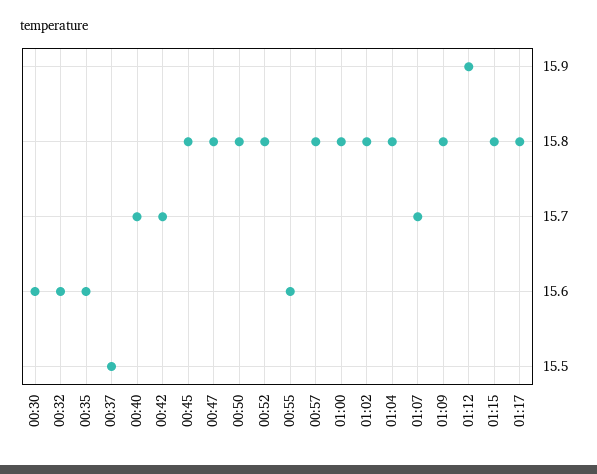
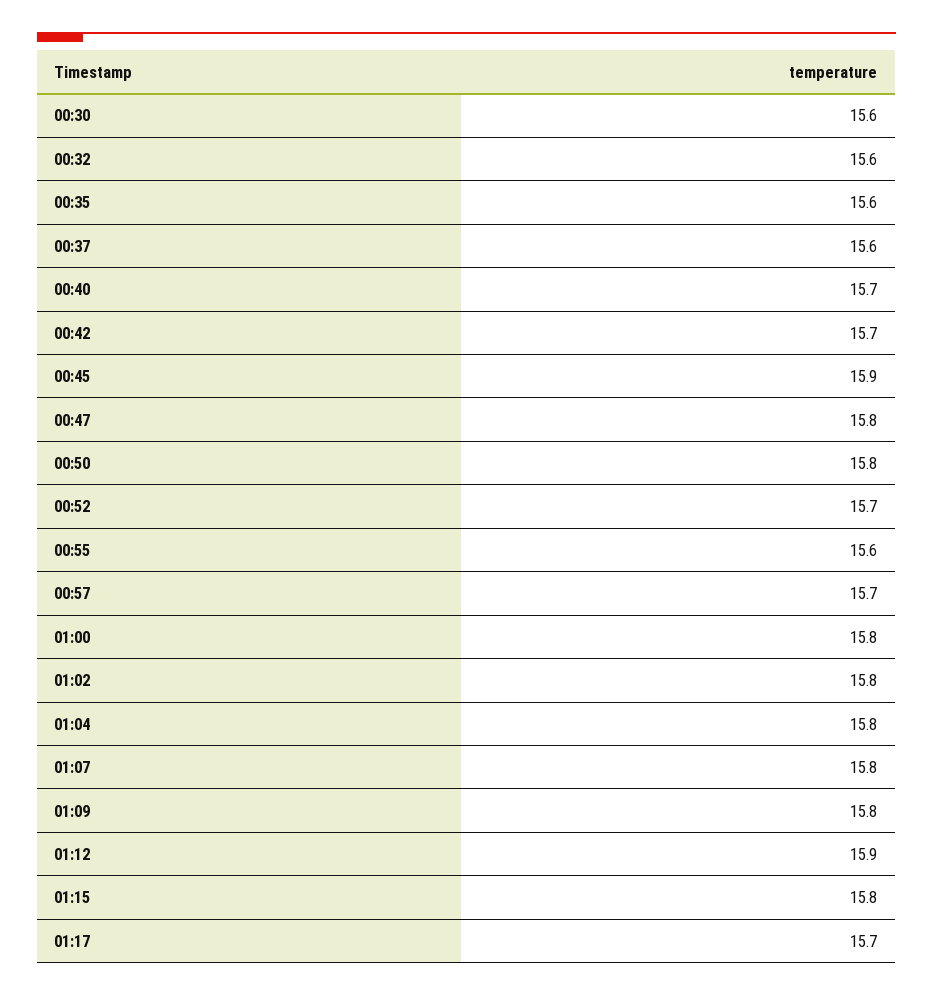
  {
    "00:30": 15.6,
    "00:32": 15.6,
    "00:35": 15.6,
-   "00:37": 15.5,
+   "00:37": 15.6,
    "00:40": 15.7,
    "00:42": 15.7,
-   "00:45": 15.8,
+   "00:45": 15.9,
    "00:47": 15.8,
    "00:50": 15.8,
-   "00:52": 15.8,
+   "00:52": 15.7,
    "00:55": 15.6,
-   "00:57": 15.8,
+   "00:57": 15.7,
    "01:00": 15.8,
    "01:02": 15.8,
    "01:04": 15.8,
-   "01:07": 15.7,
+   "01:07": 15.8,
    "01:09": 15.8,
    "01:12": 15.9,
    "01:15": 15.8,
-   "01:17": 15.8
+   "01:17": 15.7
  }

